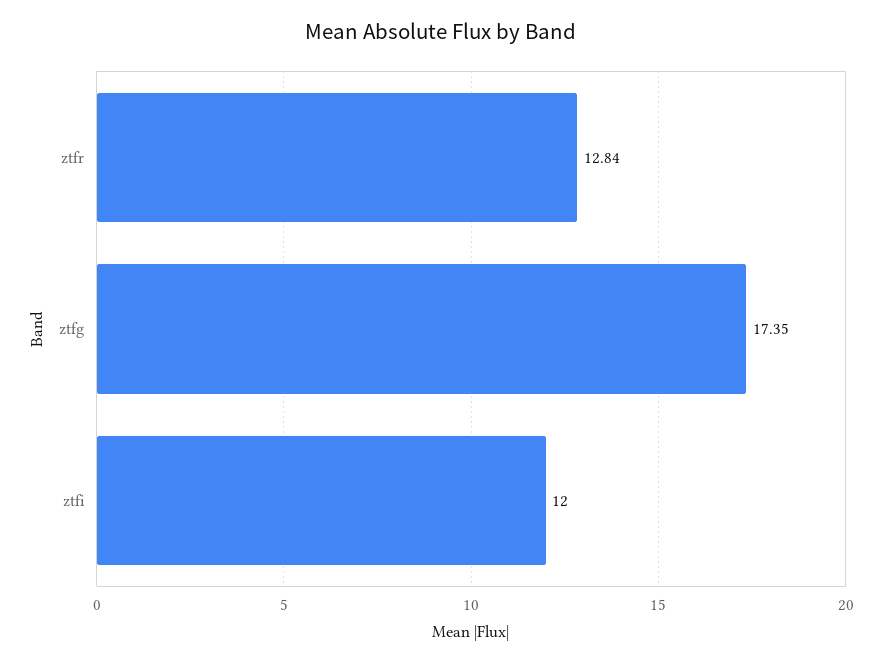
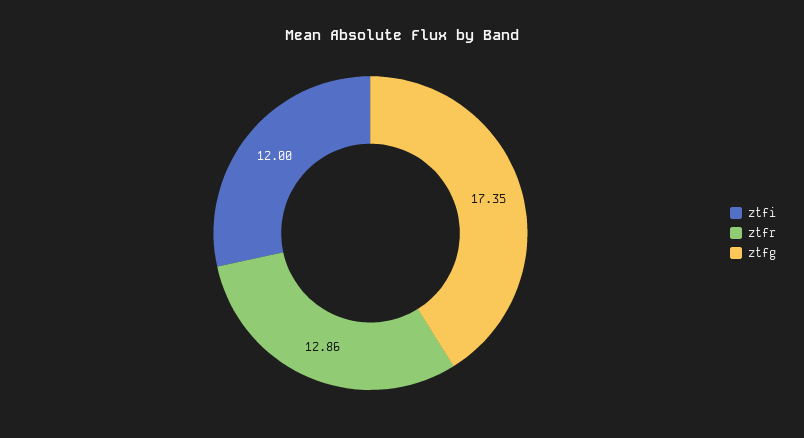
  {
-   "ztfr": 12.84,
+   "ztfr": 12.86,
    "ztfg": 17.35,
    "ztfi": 12
  }

